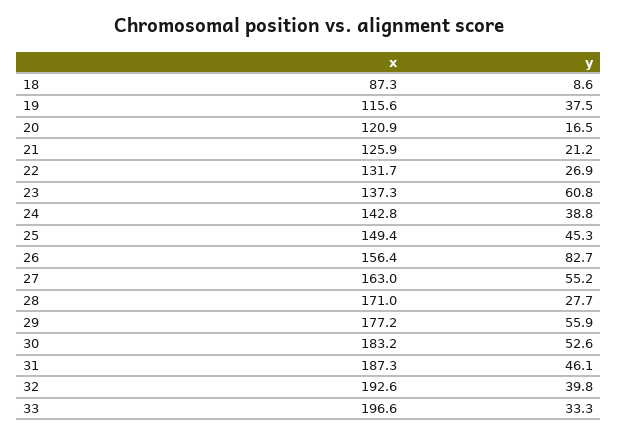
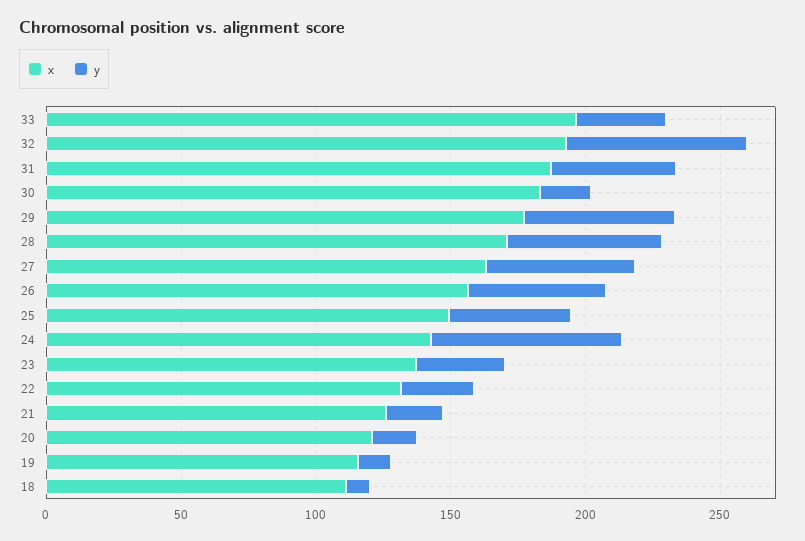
  {
    "x": {
-     "18": 87.3,
+     "18": 110,
      "19": 115.6,
      "20": 120.9,
      "21": 125.9,
      "22": 131.7,
      "23": 137.3,
      "24": 142.8,
      "25": 149.4,
      "26": 156.4,
      "27": 163,
      "28": 171,
      "29": 177.2,
      "30": 183.2,
      "31": 187.3,
      "32": 192.6,
      "33": 196.6
    },
    "y": {
      "18": 8.6,
-     "19": 37.5,
+     "19": 10,
      "20": 16.5,
      "21": 21.2,
      "22": 26.9,
-     "23": 60.8,
+     "23": 30,
-     "24": 38.8,
+     "24": 70,
      "25": 45.3,
-     "26": 82.7,
+     "26": 50,
      "27": 55.2,
-     "28": 27.7,
+     "28": 60,
      "29": 55.9,
-     "30": 52.6,
+     "30": 20,
      "31": 46.1,
-     "32": 39.8,
+     "32": 70,
      "33": 33.3
    }
  }

